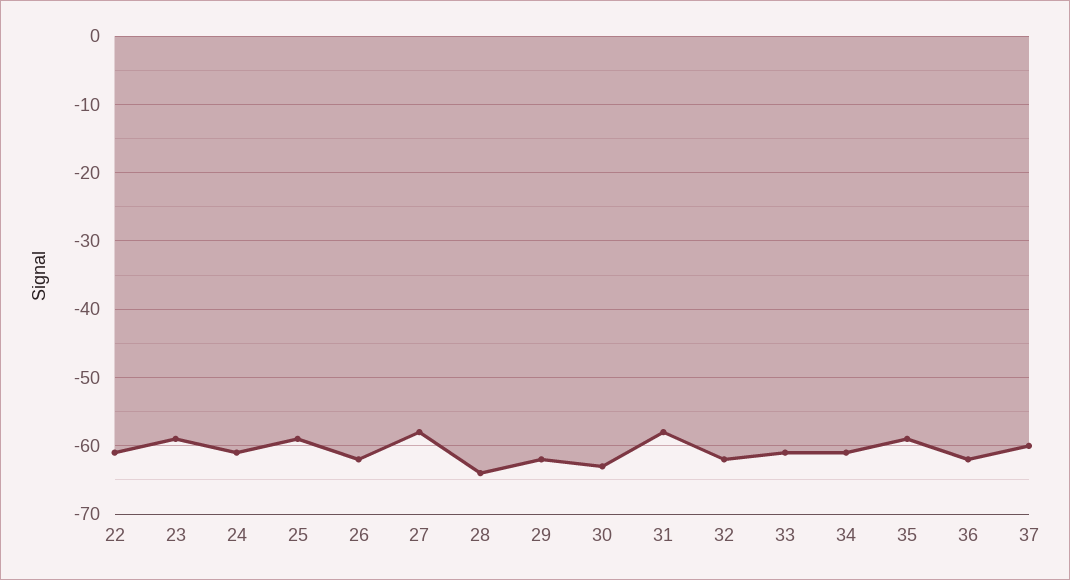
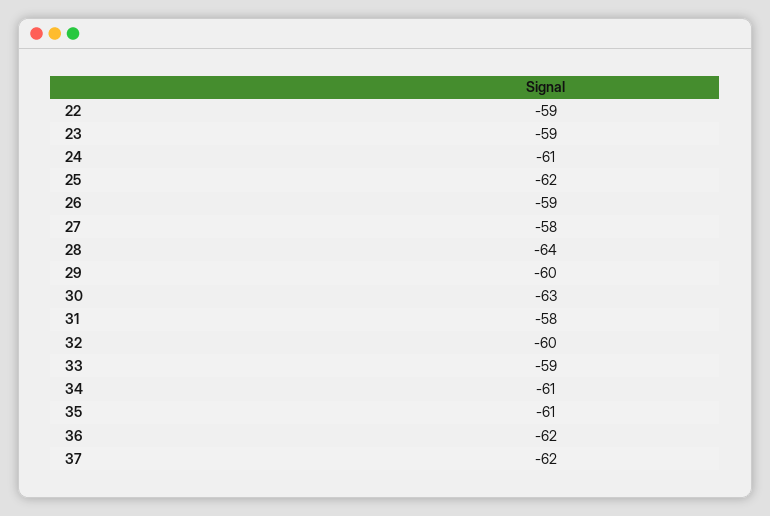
  {
-   "22": -61,
+   "22": -59,
    "23": -59,
    "24": -61,
-   "25": -59,
+   "25": -62,
-   "26": -62,
+   "26": -59,
    "27": -58,
    "28": -64,
-   "29": -62,
+   "29": -60,
    "30": -63,
    "31": -58,
-   "32": -62,
+   "32": -60,
-   "33": -61,
+   "33": -59,
    "34": -61,
-   "35": -59,
+   "35": -61,
    "36": -62,
-   "37": -60
+   "37": -62
  }

